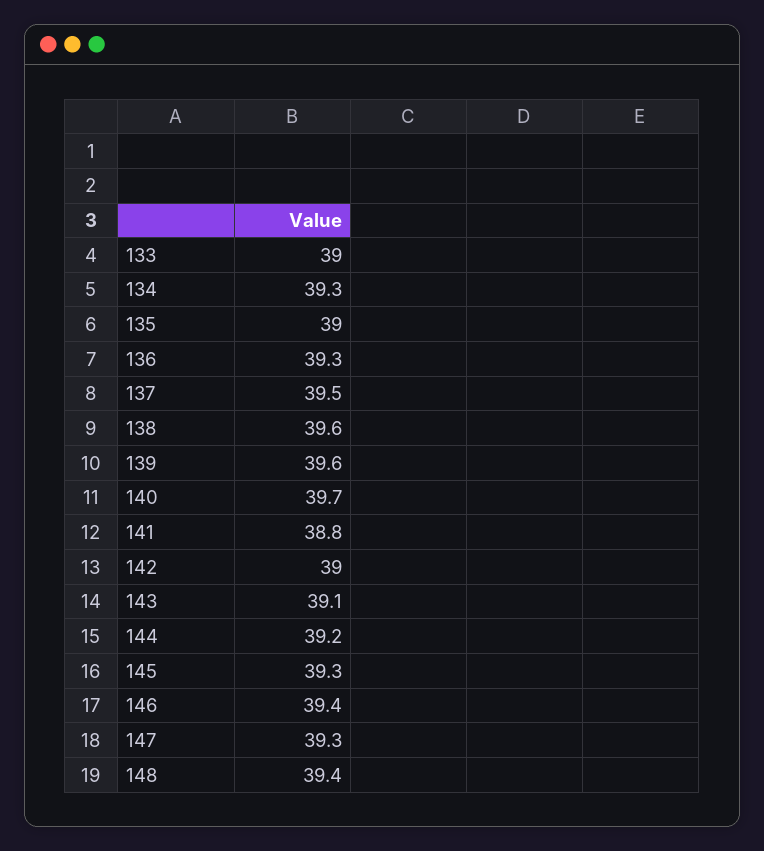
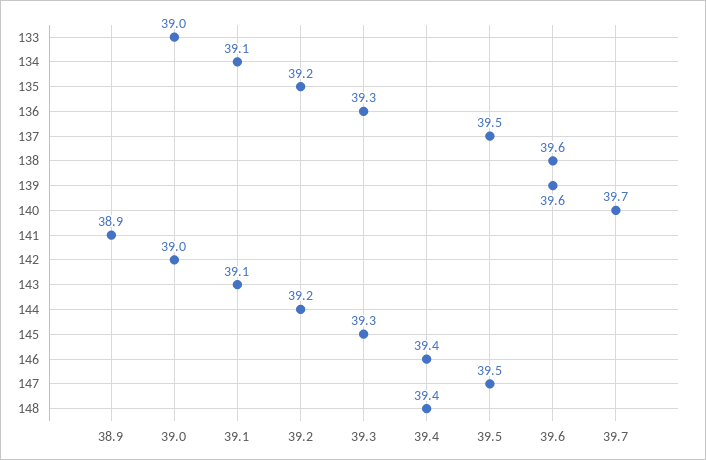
  {
    "133": 39,
-   "134": 39.3,
+   "134": 39.1,
-   "135": 39,
+   "135": 39.2,
    "136": 39.3,
    "137": 39.5,
    "138": 39.6,
    "139": 39.6,
    "140": 39.7,
-   "141": 38.8,
+   "141": 38.9,
    "142": 39,
    "143": 39.1,
    "144": 39.2,
    "145": 39.3,
    "146": 39.4,
-   "147": 39.3,
+   "147": 39.5,
    "148": 39.4
  }

